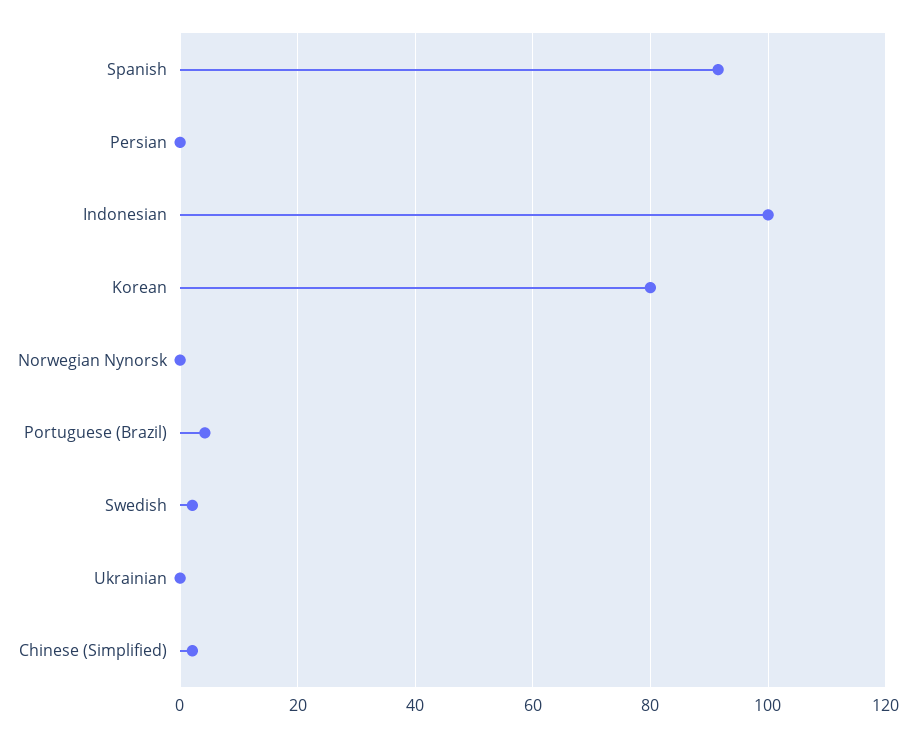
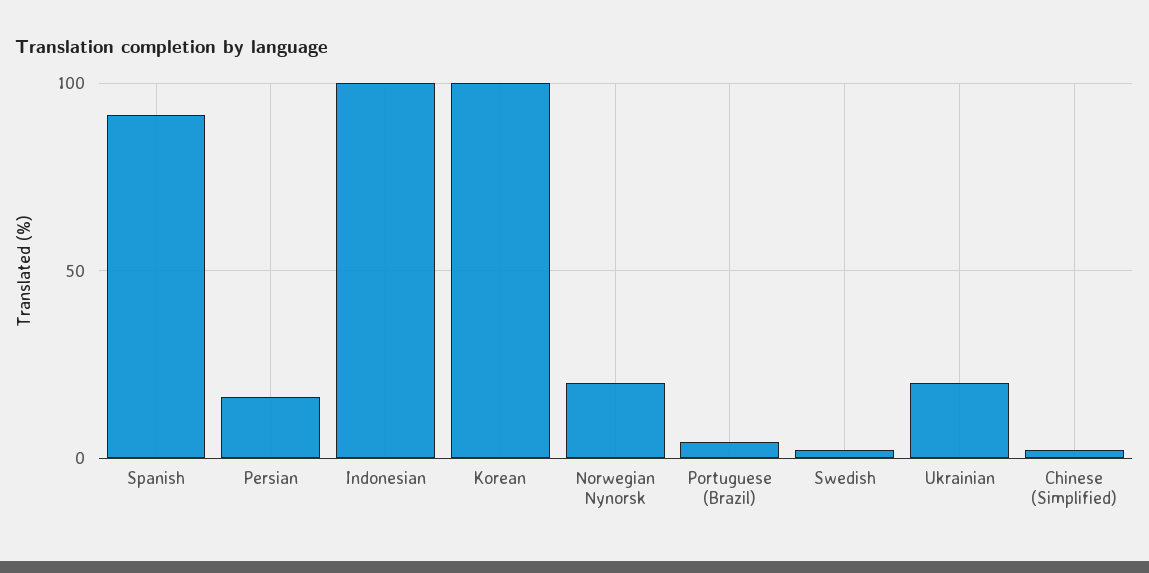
  {
    "Spanish": 92,
-   "Persian": 0,
+   "Persian": 15,
    "Indonesian": 100,
-   "Korean": 80,
+   "Korean": 100,
-   "Norwegian Nynorsk": 0,
+   "Norwegian Nynorsk": 20,
    "Portuguese (Brazil)": 4,
    "Swedish": 2,
-   "Ukrainian": 0,
+   "Ukrainian": 20,
    "Chinese (Simplified)": 2
  }

